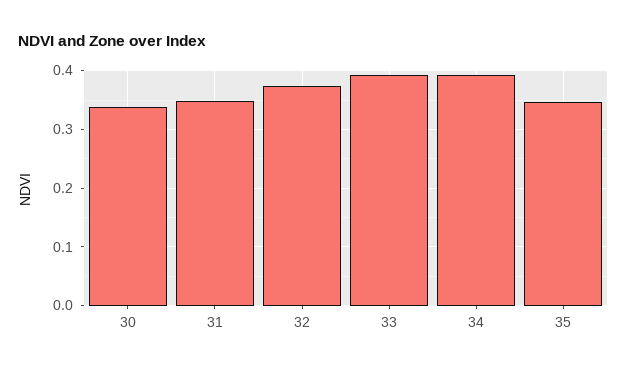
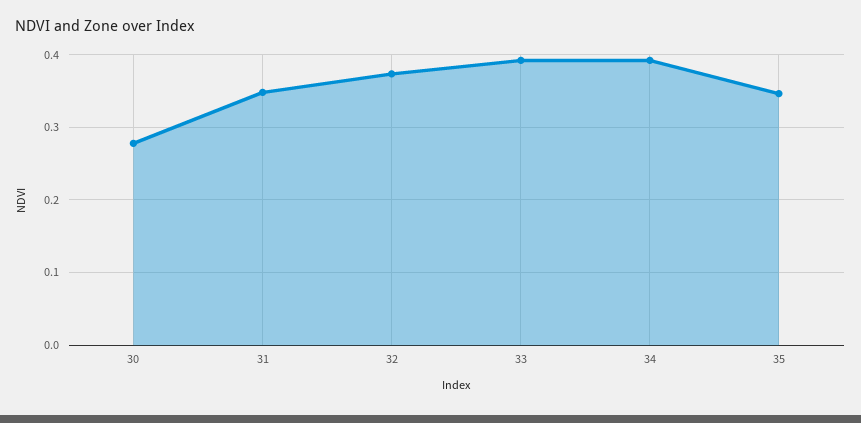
  {
-   "30": 0.34,
+   "30": 0.28,
    "31": 0.35,
    "32": 0.37,
    "33": 0.39,
    "34": 0.39,
    "35": 0.35
  }

